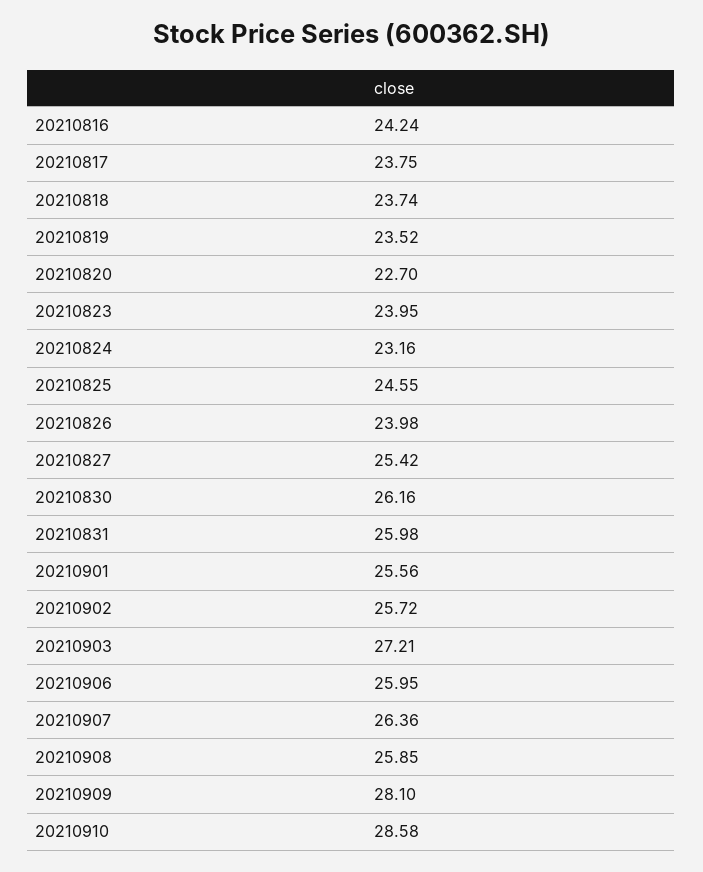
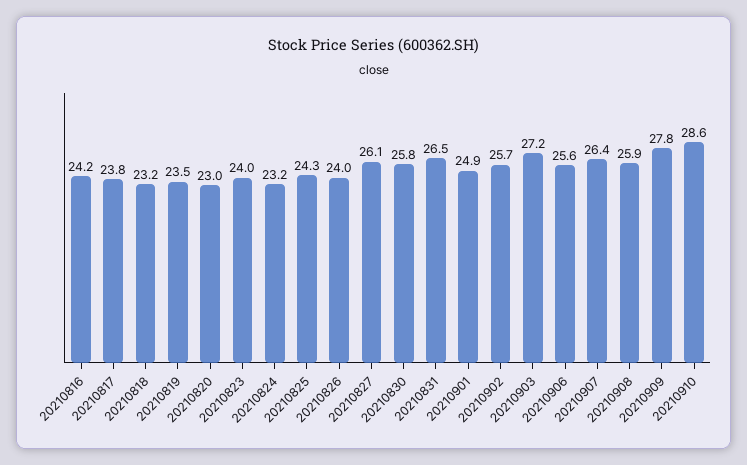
  {
    "20210816": 24.24,
    "20210817": 23.75,
-   "20210818": 23.74,
+   "20210818": 23.2,
    "20210819": 23.52,
-   "20210820": 22.7,
+   "20210820": 23,
    "20210823": 23.95,
    "20210824": 23.16,
-   "20210825": 24.55,
+   "20210825": 24.3,
    "20210826": 23.98,
-   "20210827": 25.42,
+   "20210827": 26.1,
-   "20210830": 26.16,
+   "20210830": 25.8,
-   "20210831": 25.98,
+   "20210831": 26.5,
-   "20210901": 25.56,
+   "20210901": 24.9,
    "20210902": 25.72,
    "20210903": 27.21,
-   "20210906": 25.95,
+   "20210906": 25.6,
    "20210907": 26.36,
    "20210908": 25.85,
-   "20210909": 28.1,
+   "20210909": 27.8,
    "20210910": 28.58
  }

